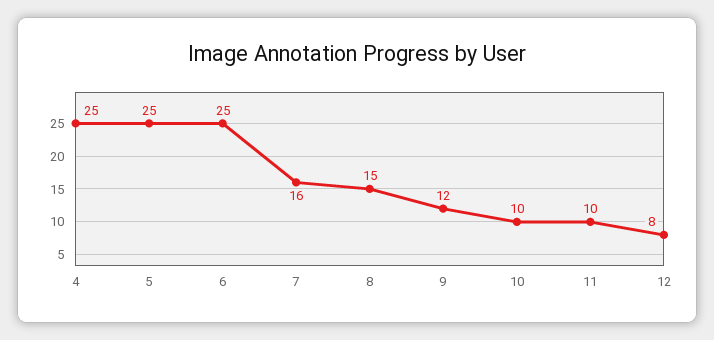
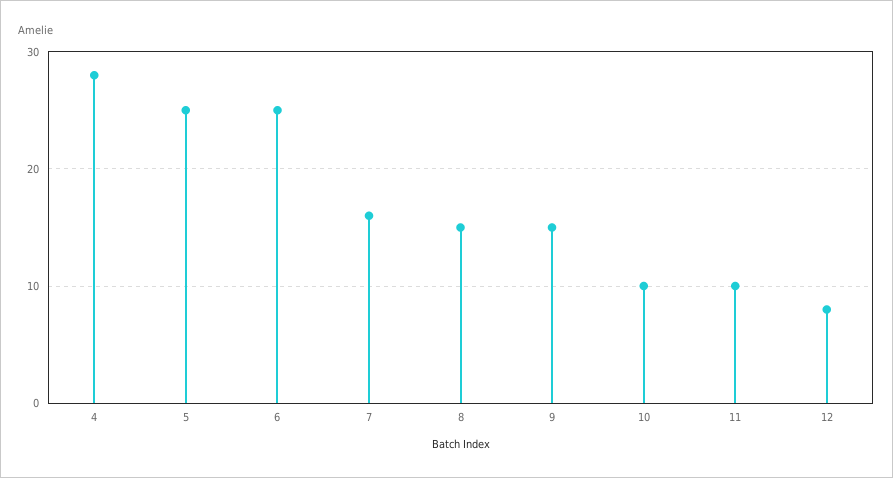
  {
-   "4": 25,
+   "4": 28,
    "5": 25,
    "6": 25,
    "7": 16,
    "8": 15,
-   "9": 12,
+   "9": 15,
    "10": 10,
    "11": 10,
    "12": 8
  }

